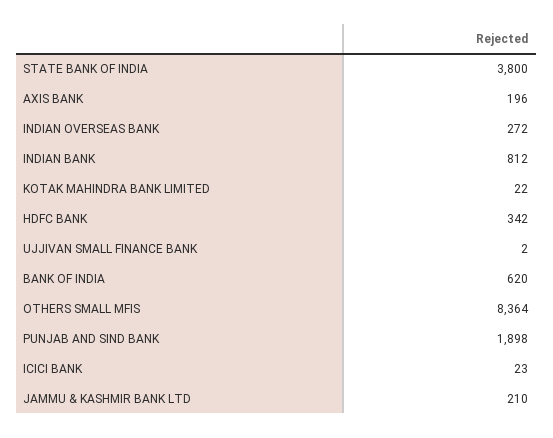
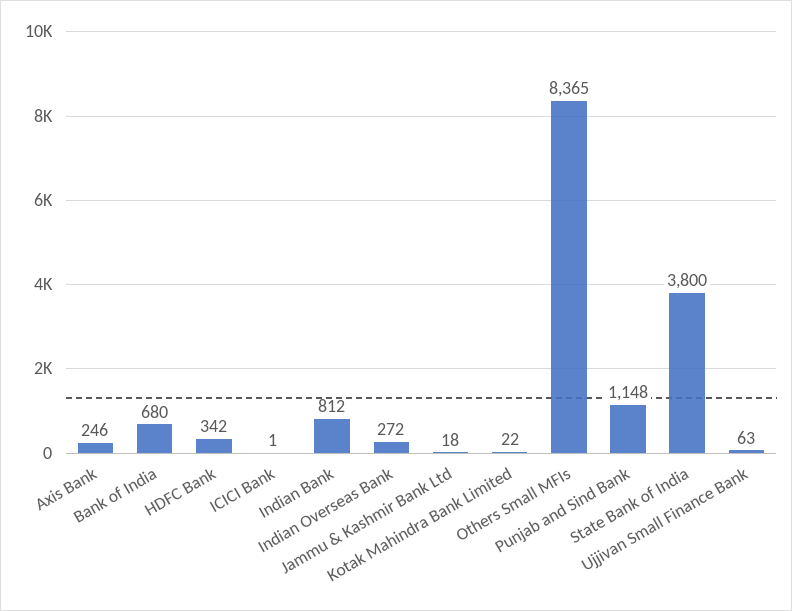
  {
    "STATE BANK OF INDIA": 3800,
-   "AXIS BANK": 196,
+   "AXIS BANK": 246,
    "INDIAN OVERSEAS BANK": 272,
    "INDIAN BANK": 812,
    "KOTAK MAHINDRA BANK LIMITED": 22,
    "HDFC BANK": 342,
-   "UJJIVAN SMALL FINANCE BANK": 2,
+   "UJJIVAN SMALL FINANCE BANK": 63,
-   "BANK OF INDIA": 620,
+   "BANK OF INDIA": 680,
-   "OTHERS SMALL MFIS": 8364,
+   "OTHERS SMALL MFIS": 8365,
-   "PUNJAB AND SIND BANK": 1898,
+   "PUNJAB AND SIND BANK": 1148,
-   "ICICI BANK": 23,
+   "ICICI BANK": 1,
-   "JAMMU & KASHMIR BANK LTD": 210
+   "JAMMU & KASHMIR BANK LTD": 18
  }

